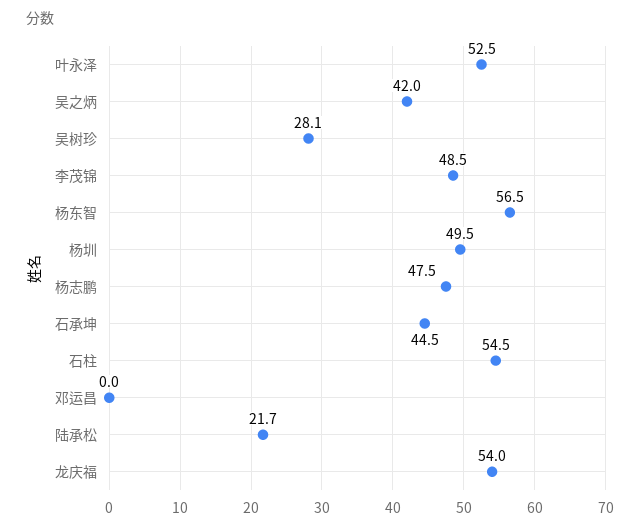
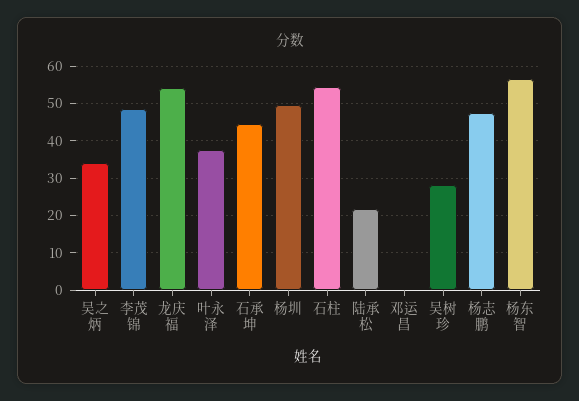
  {
-   "叶永泽": 52.5,
+   "叶永泽": 38,
-   "吴之炳": 42,
+   "吴之炳": 34,
    "吴树珍": 28.1,
    "李茂锦": 48.5,
    "杨东智": 56.5,
    "杨圳": 49.5,
    "杨志鹏": 47.5,
    "石承坤": 44.5,
    "石柱": 54.5,
    "邓运昌": 0,
    "陆承松": 21.7,
    "龙庆福": 54
  }

